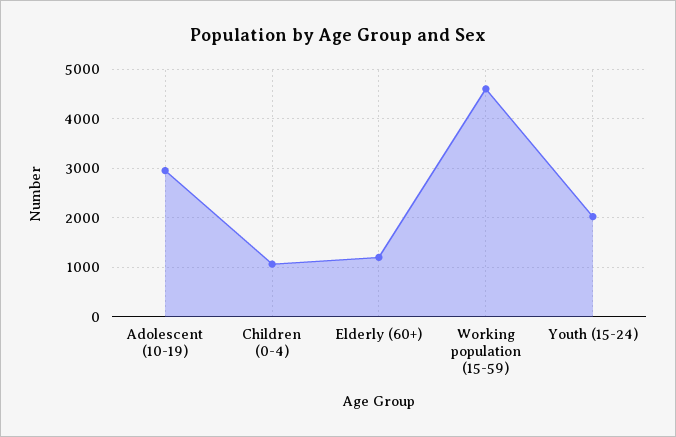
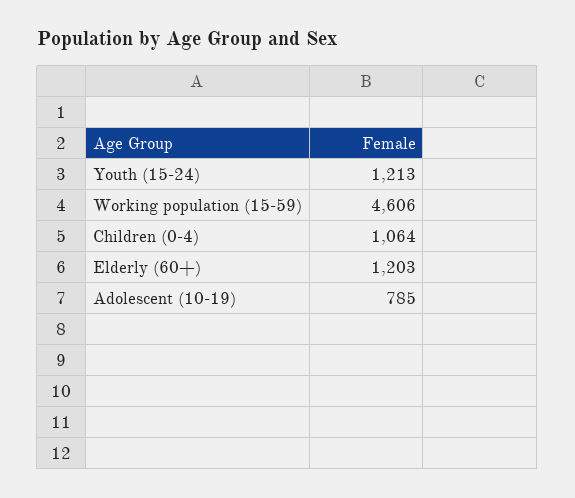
  {
-   "Adolescent (10-19)": 3000,
+   "Adolescent (10-19)": 785,
    "Children (0-4)": 1064,
    "Elderly (60+)": 1203,
    "Working population (15-59)": 4606,
-   "Youth (15-24)": 2000
+   "Youth (15-24)": 1213
  }

